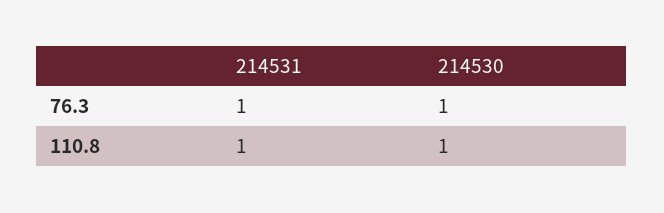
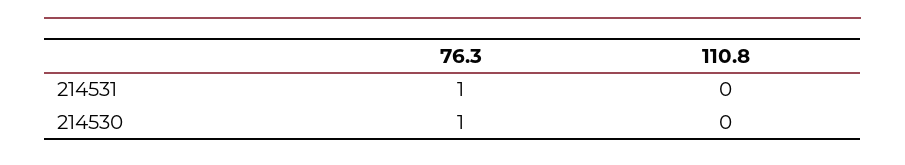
  {
    "214531": {
      "76.3": 1,
-     "110.8": 1
+     "110.8": 0
    },
    "214530": {
      "76.3": 1,
-     "110.8": 1
+     "110.8": 0
    }
  }

